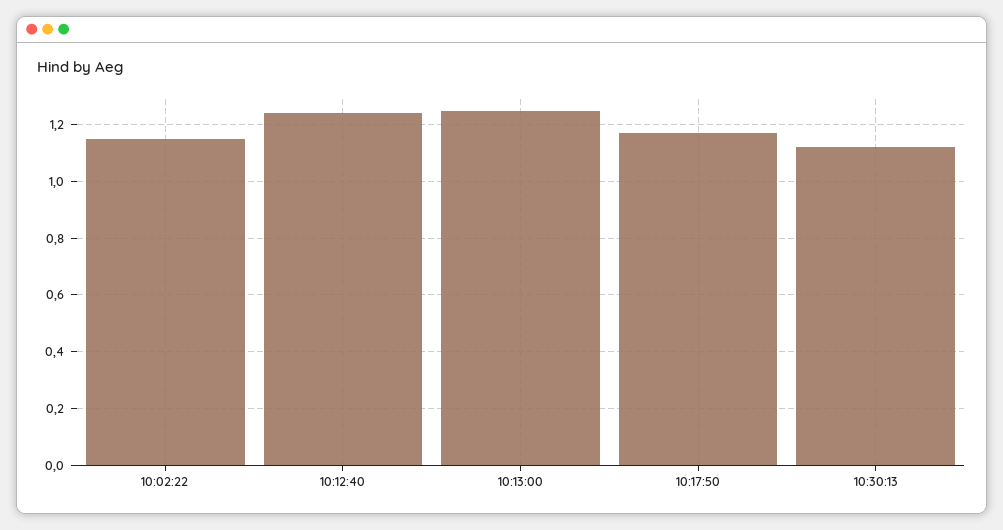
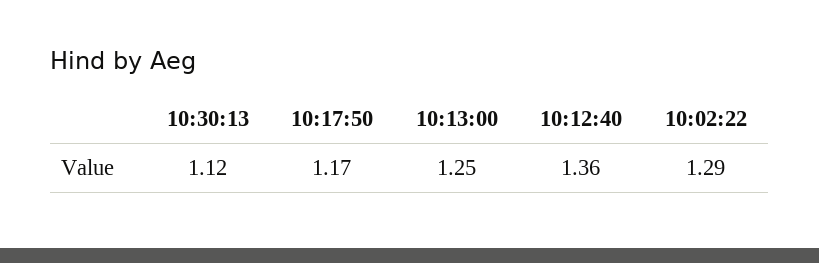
  {
-   "10:02:22": 1.15,
+   "10:02:22": 1.29,
-   "10:12:40": 1.25,
+   "10:12:40": 1.36,
    "10:13:00": 1.25,
    "10:17:50": 1.17,
    "10:30:13": 1.12
  }

